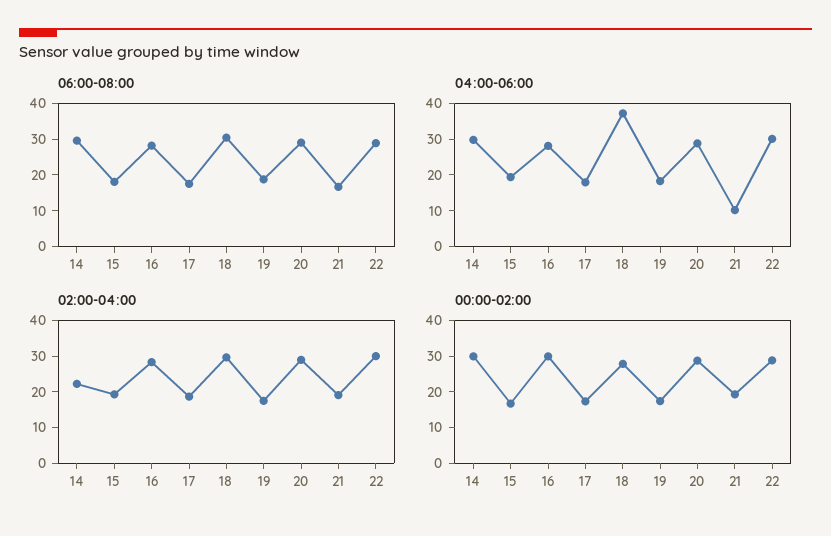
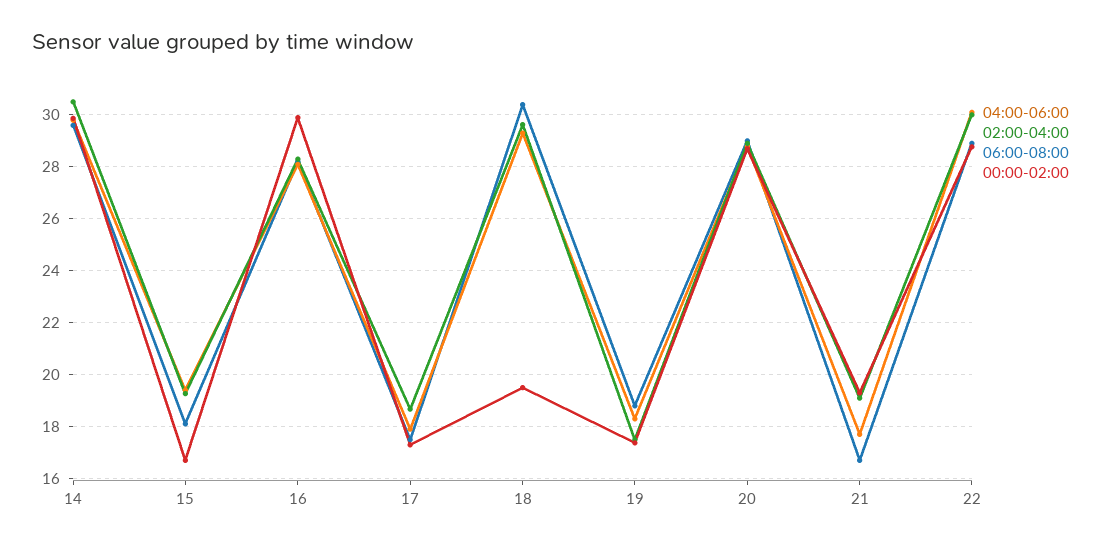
  {
    "06:00-08:00": {
      "14": 29.5,
      "15": 18,
      "16": 28.25,
      "17": 17.5,
      "18": 30.5,
      "19": 18.75,
      "20": 29,
      "21": 16.75,
      "22": 29
    },
    "04:00-06:00": {
      "14": 29.75,
      "15": 19.5,
      "16": 28,
      "17": 18,
-     "18": 37.5,
+     "18": 29.25,
      "19": 18.25,
      "20": 28.75,
-     "21": 10,
+     "21": 17.75,
      "22": 30
    },
    "02:00-04:00": {
-     "14": 22.5,
+     "14": 30.5,
      "15": 19.25,
      "16": 28.25,
      "17": 18.75,
      "18": 29.75,
      "19": 17.5,
      "20": 29,
      "21": 19,
      "22": 30
    },
    "00:00-02:00": {
      "14": 29.75,
      "15": 16.75,
      "16": 30,
      "17": 17.25,
-     "18": 27.5,
+     "18": 19.5,
      "19": 17.25,
      "20": 28.75,
      "21": 19.25,
      "22": 28.75
    }
  }

